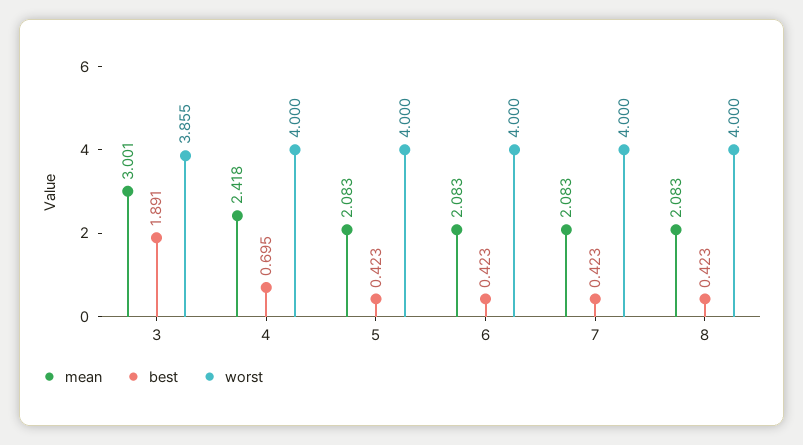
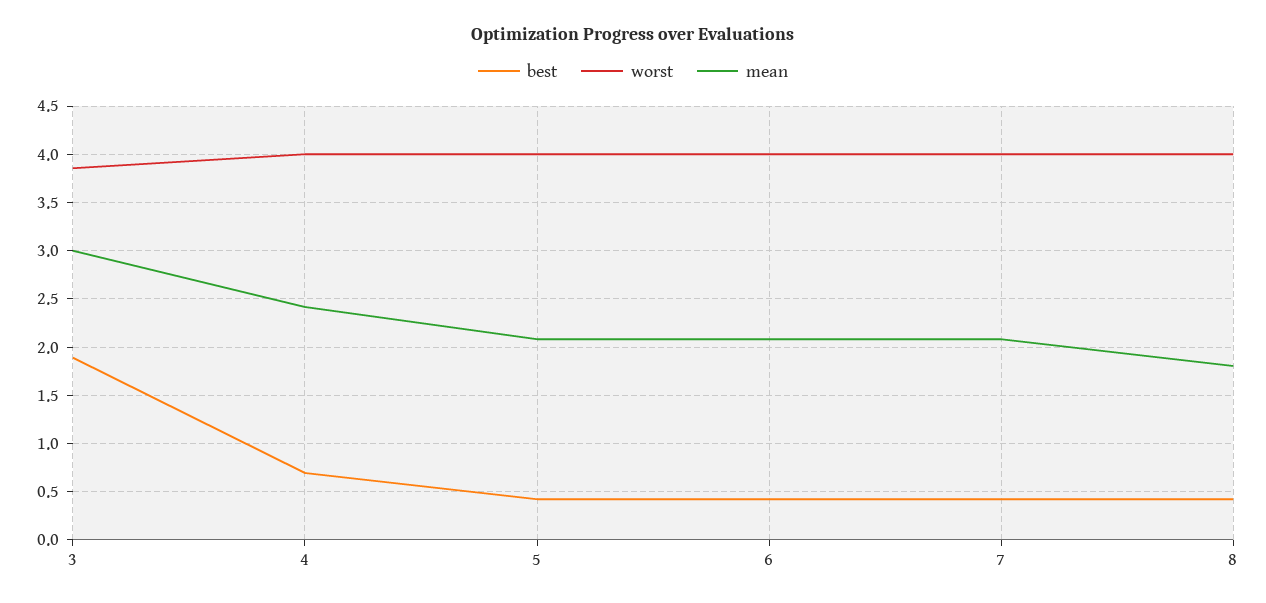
  {
    "mean": {
      "3": 3.001,
      "4": 2.418,
      "5": 2.083,
      "6": 2.083,
      "7": 2.083,
-     "8": 2.083
+     "8": 1.8
    },
    "best": {
      "3": 1.891,
      "4": 0.695,
      "5": 0.423,
      "6": 0.423,
      "7": 0.423,
      "8": 0.423
    },
    "worst": {
      "3": 3.855,
      "4": 4,
      "5": 4,
      "6": 4,
      "7": 4,
      "8": 4
    }
  }

